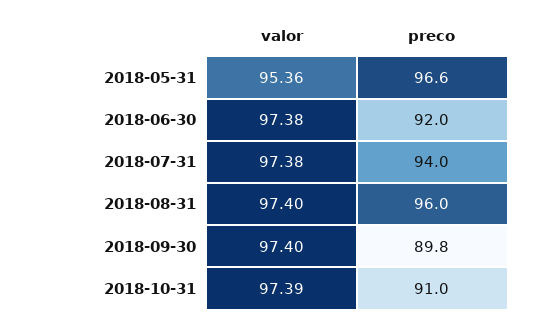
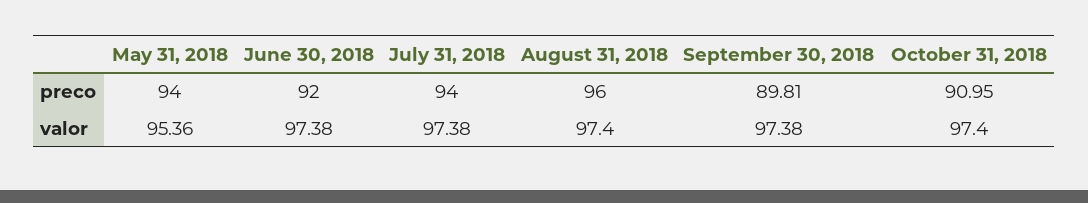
  {
    "valor": {
      "2018-05-31": 95.36,
      "2018-06-30": 97.38,
      "2018-07-31": 97.38,
      "2018-08-31": 97.4,
-     "2018-09-30": 97.4,
+     "2018-09-30": 97.38,
-     "2018-10-31": 97.39
+     "2018-10-31": 97.4
    },
    "preco": {
-     "2018-05-31": 96.6,
+     "2018-05-31": 94,
      "2018-06-30": 92,
      "2018-07-31": 94,
      "2018-08-31": 96,
      "2018-09-30": 89.81,
      "2018-10-31": 90.95
    }
  }

